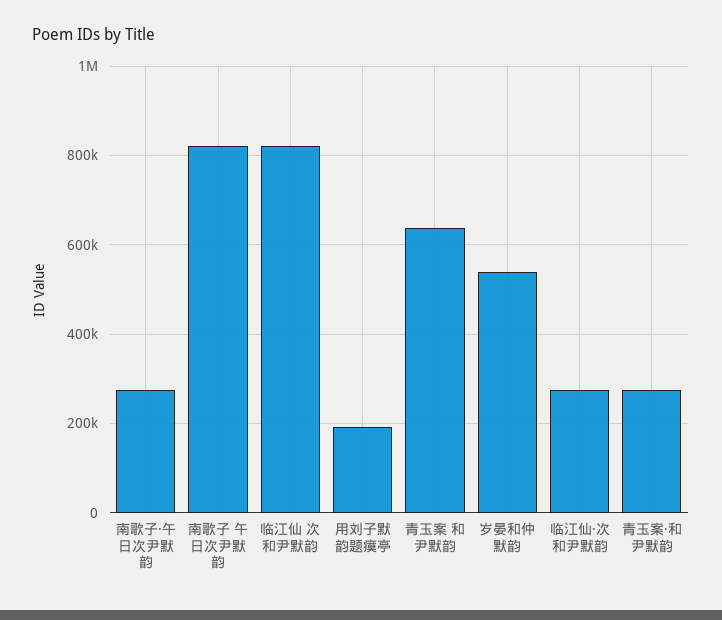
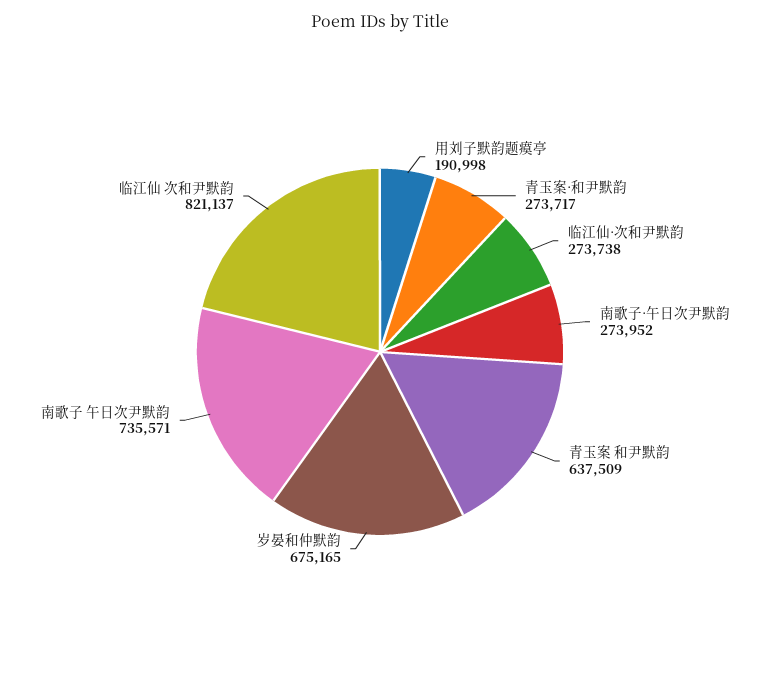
  {
    "南歌子·午日次尹默韵": 273952,
-   "南歌子 午日次尹默韵": 820000,
+   "南歌子 午日次尹默韵": 735571,
    "临江仙 次和尹默韵": 821137,
    "用刘子默韵题瘼亭": 190998,
    "青玉案 和尹默韵": 637509,
-   "岁晏和仲默韵": 540000,
+   "岁晏和仲默韵": 675165,
    "临江仙·次和尹默韵": 273738,
    "青玉案·和尹默韵": 273717
  }

